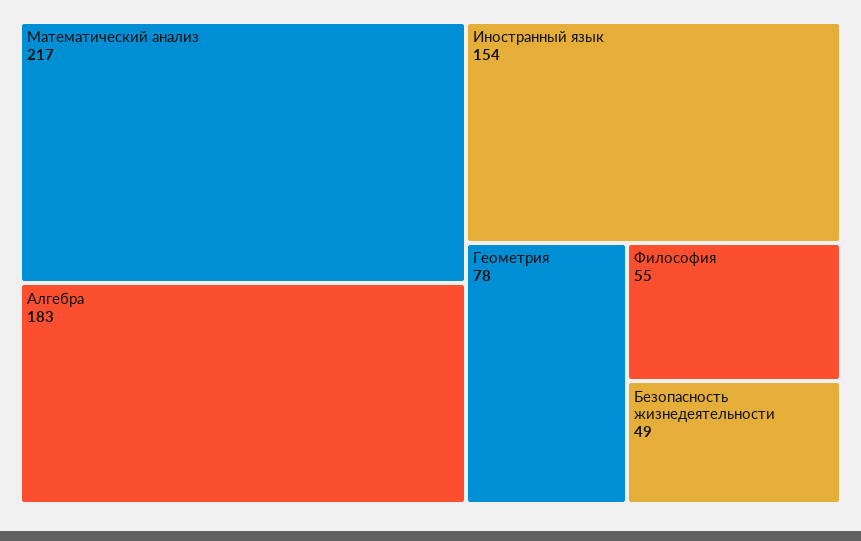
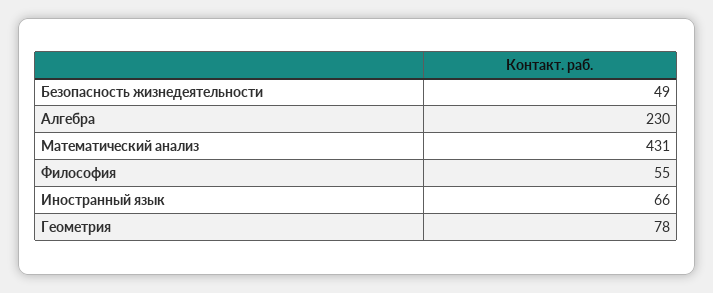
  {
-   "Математический анализ": 217,
+   "Математический анализ": 431,
-   "Алгебра": 183,
+   "Алгебра": 230,
-   "Иностранный язык": 154,
+   "Иностранный язык": 66,
    "Геометрия": 78,
    "Философия": 55,
    "Безопасность жизнедеятельности": 49
  }

